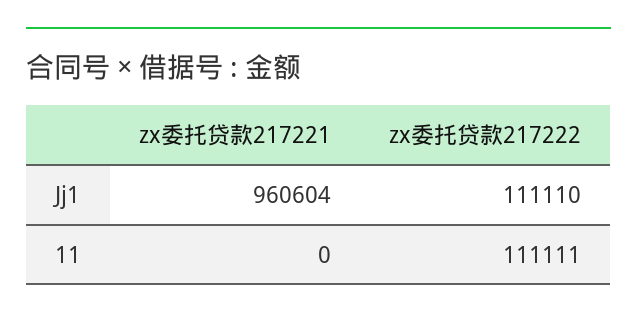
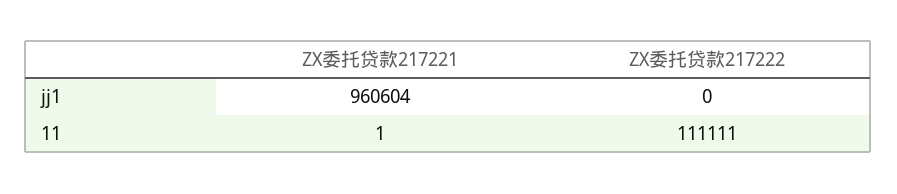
  {
    "zx委托贷款217221": {
      "Jj1": 960604,
-     "11": 0
+     "11": 1
    },
    "zx委托贷款217222": {
-     "Jj1": 111110,
+     "Jj1": 0,
      "11": 111111
    }
  }

